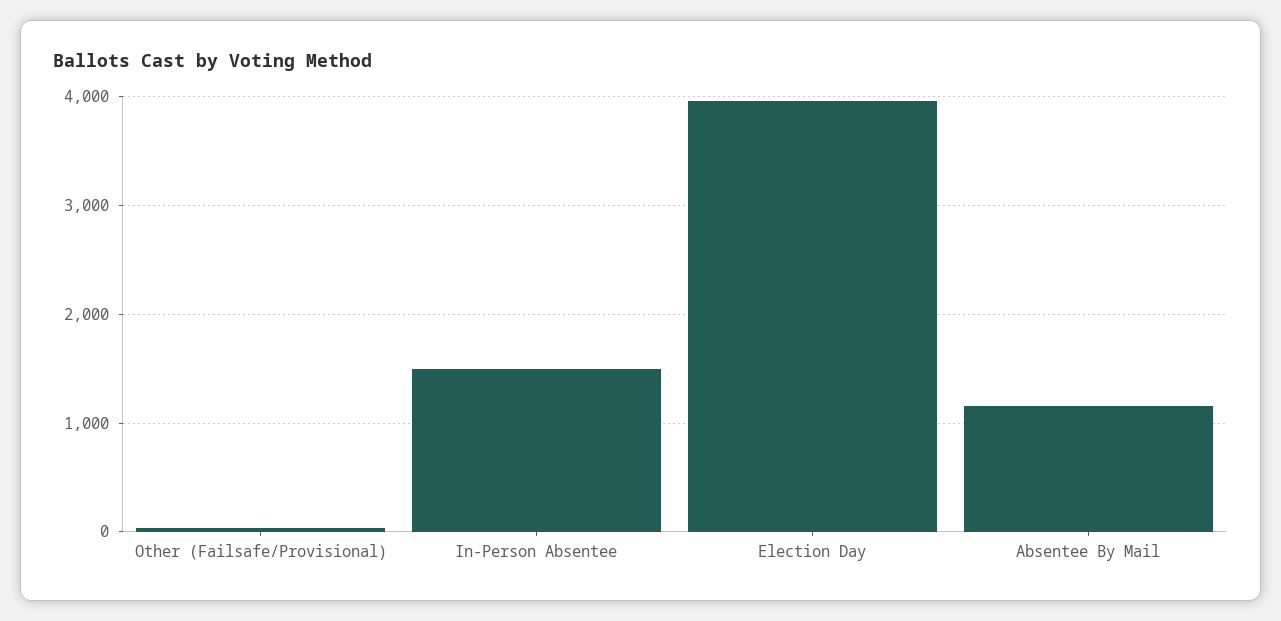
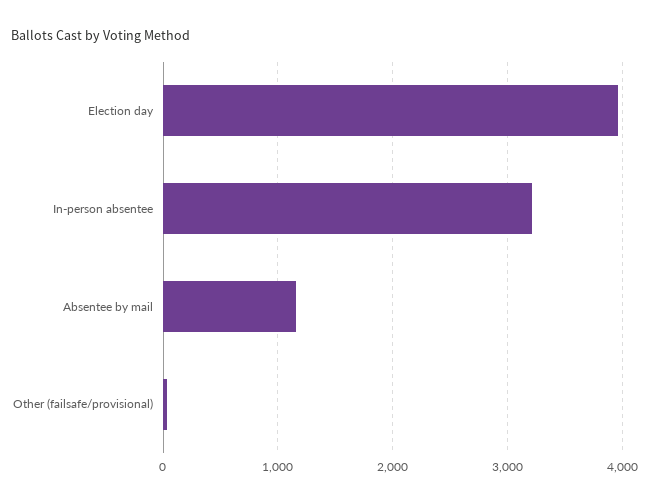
  {
    "Other (Failsafe/Provisional)": 0,
-   "In-Person Absentee": 1500,
+   "In-Person Absentee": 3200,
    "Election Day": 4000,
    "Absentee By Mail": 1200
  }

